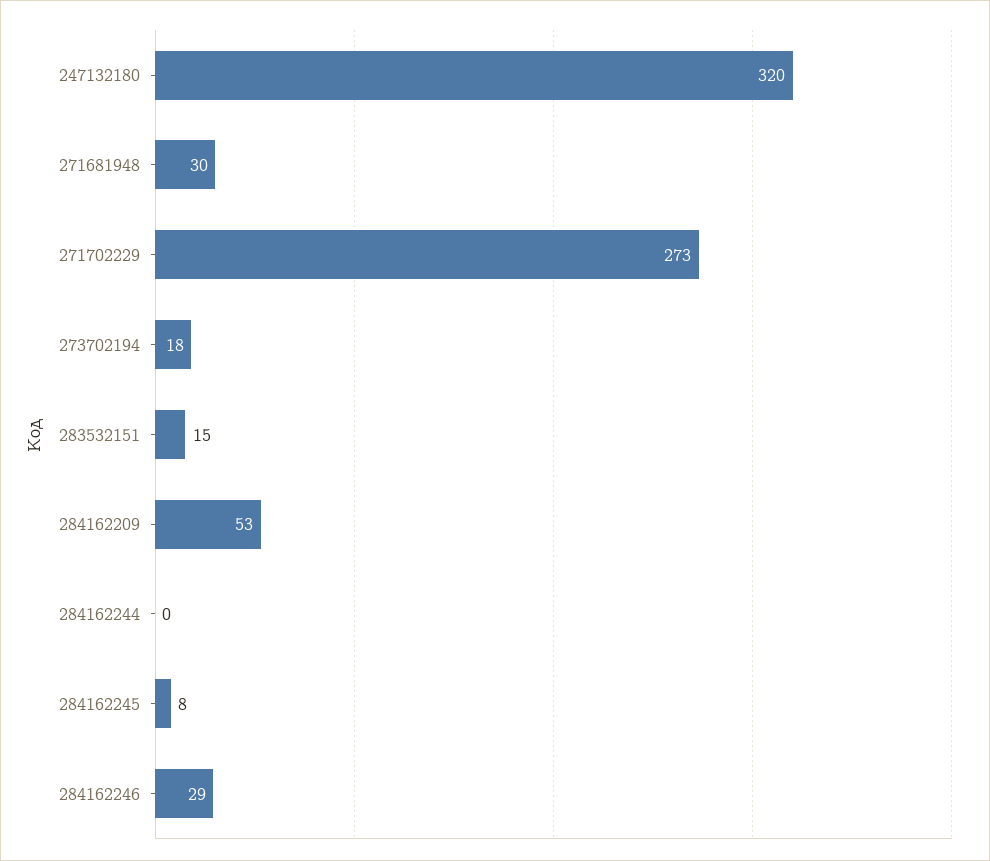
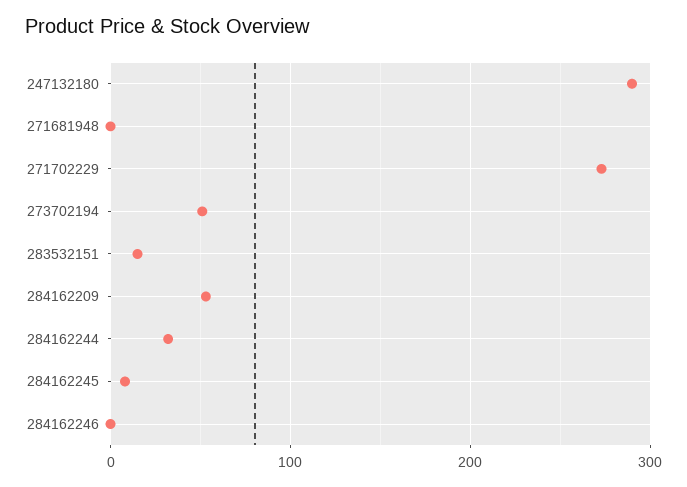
  {
-   "247132180": 320,
+   "247132180": 290,
-   "271681948": 30,
+   "271681948": 0,
    "271702229": 273,
-   "273702194": 18,
+   "273702194": 50,
    "283532151": 15,
    "284162209": 53,
-   "284162244": 0,
+   "284162244": 30,
    "284162245": 8,
-   "284162246": 29
+   "284162246": 0
  }

